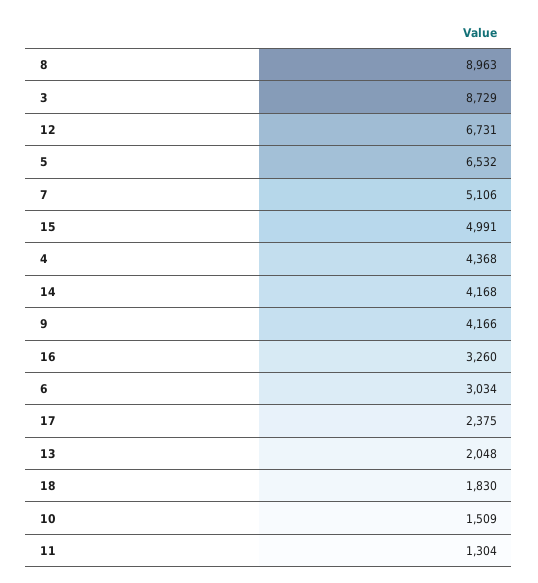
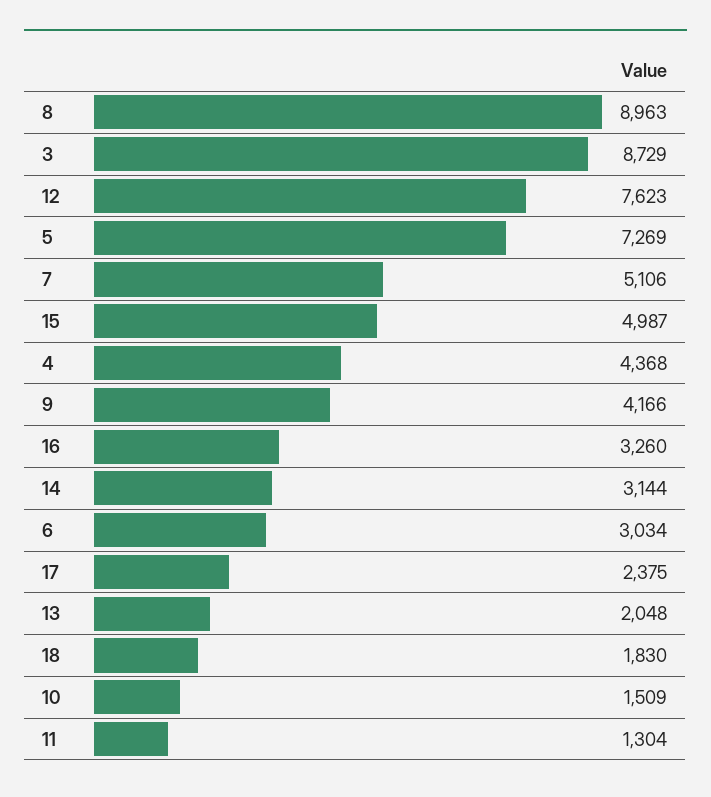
  {
    "8": 8963,
    "3": 8729,
-   "12": 6731,
+   "12": 7623,
-   "5": 6532,
+   "5": 7269,
    "7": 5106,
-   "15": 4991,
+   "15": 4987,
    "4": 4368,
-   "14": 4168,
+   "14": 3144,
    "9": 4166,
    "16": 3260,
    "6": 3034,
    "17": 2375,
    "13": 2048,
    "18": 1830,
    "10": 1509,
    "11": 1304
  }

